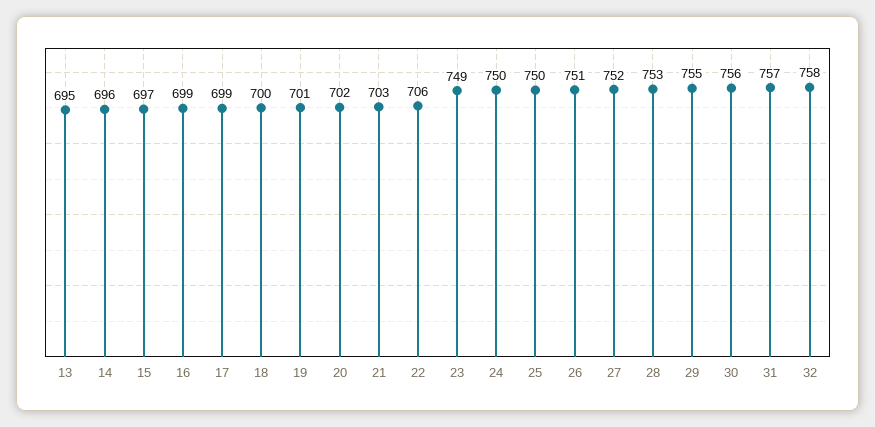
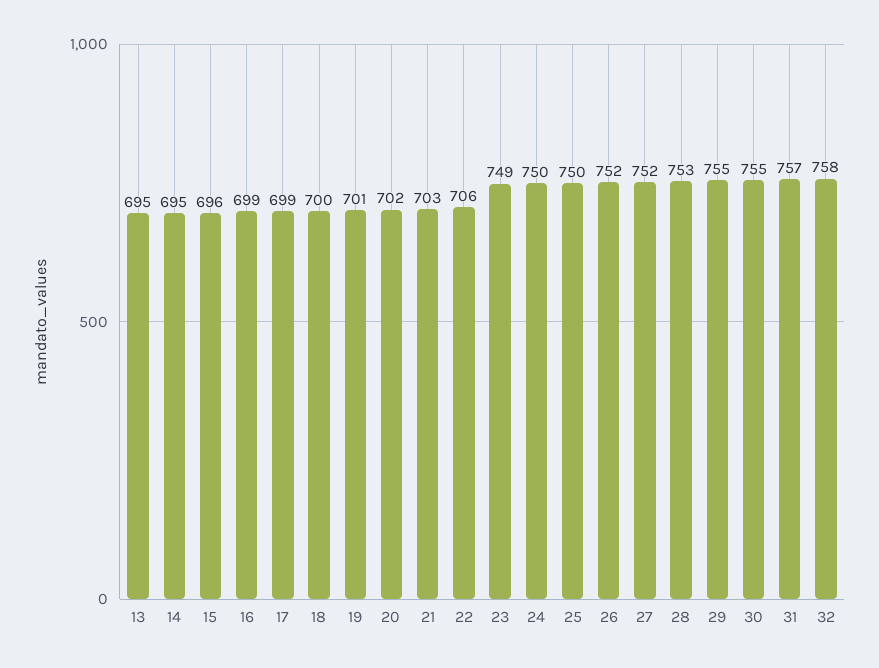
  {
    "13": 695,
-   "14": 696,
+   "14": 695,
-   "15": 697,
+   "15": 696,
    "16": 699,
    "17": 699,
    "18": 700,
    "19": 701,
    "20": 702,
    "21": 703,
    "22": 706,
    "23": 749,
    "24": 750,
    "25": 750,
-   "26": 751,
+   "26": 752,
    "27": 752,
    "28": 753,
    "29": 755,
-   "30": 756,
+   "30": 755,
    "31": 757,
    "32": 758
  }

